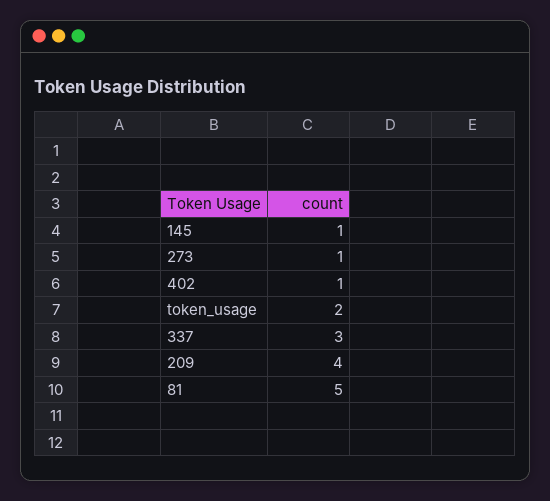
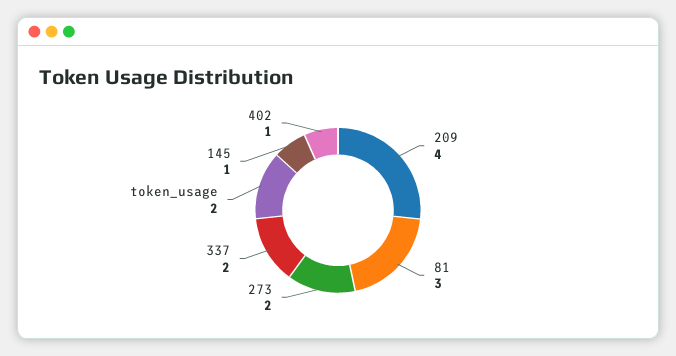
  {
    "145": 1,
-   "273": 1,
+   "273": 2,
    "402": 1,
    "token_usage": 2,
-   "337": 3,
+   "337": 2,
    "209": 4,
-   "81": 5
+   "81": 3
  }

